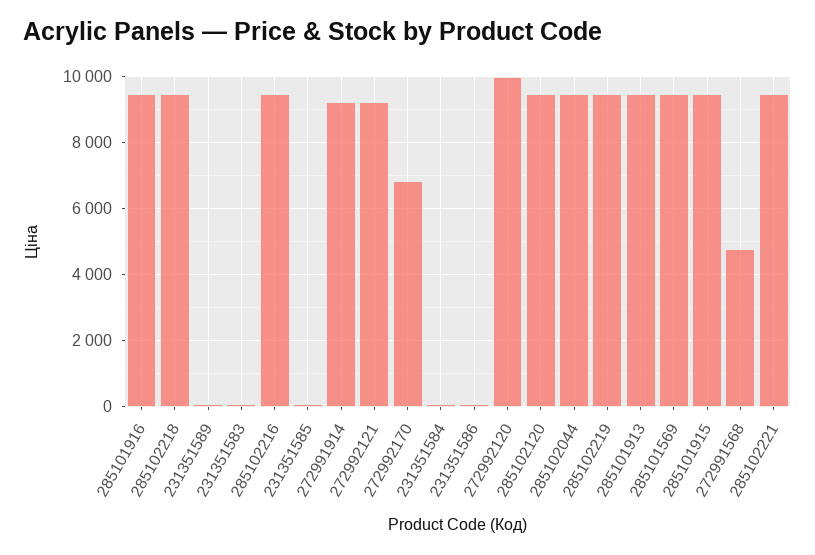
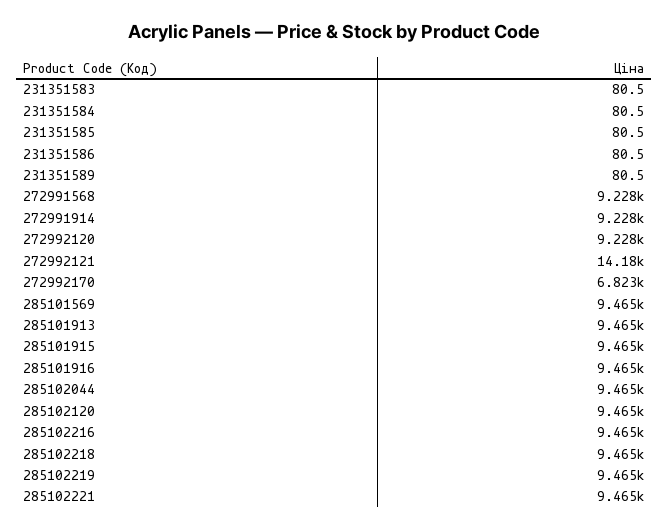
  {
    "285101916": 9465,
    "285102218": 9465,
    "231351589": 80.5,
    "231351583": 80.5,
    "285102216": 9465,
    "231351585": 80.5,
    "272991914": 9228,
-   "272992121": 9200,
+   "272992121": 14180,
    "272992170": 6823,
    "231351584": 80.5,
    "231351586": 80.5,
-   "272992120": 10000,
+   "272992120": 9228,
    "285102120": 9465,
    "285102044": 9465,
    "285102219": 9465,
    "285101913": 9465,
    "285101569": 9465,
    "285101915": 9465,
-   "272991568": 4800,
+   "272991568": 9228,
    "285102221": 9465
  }

